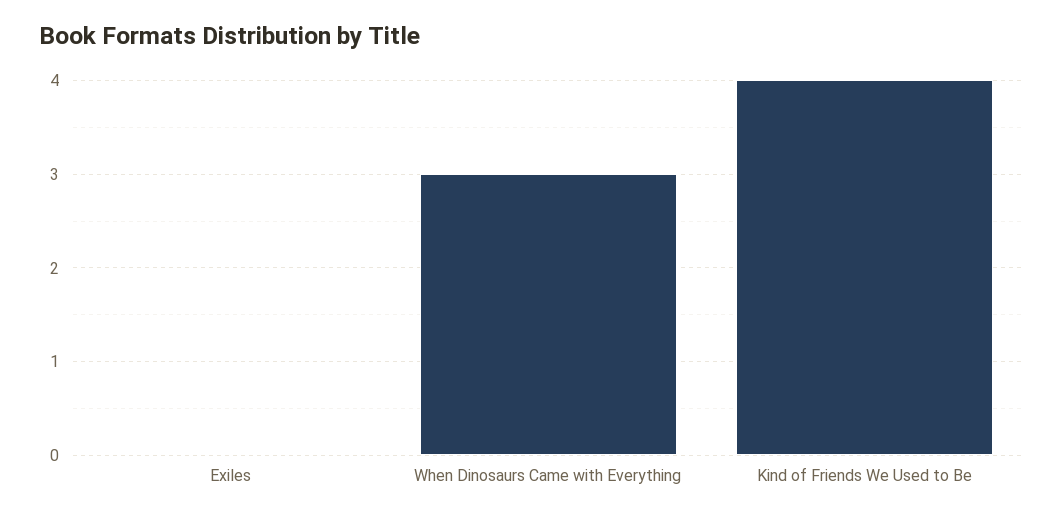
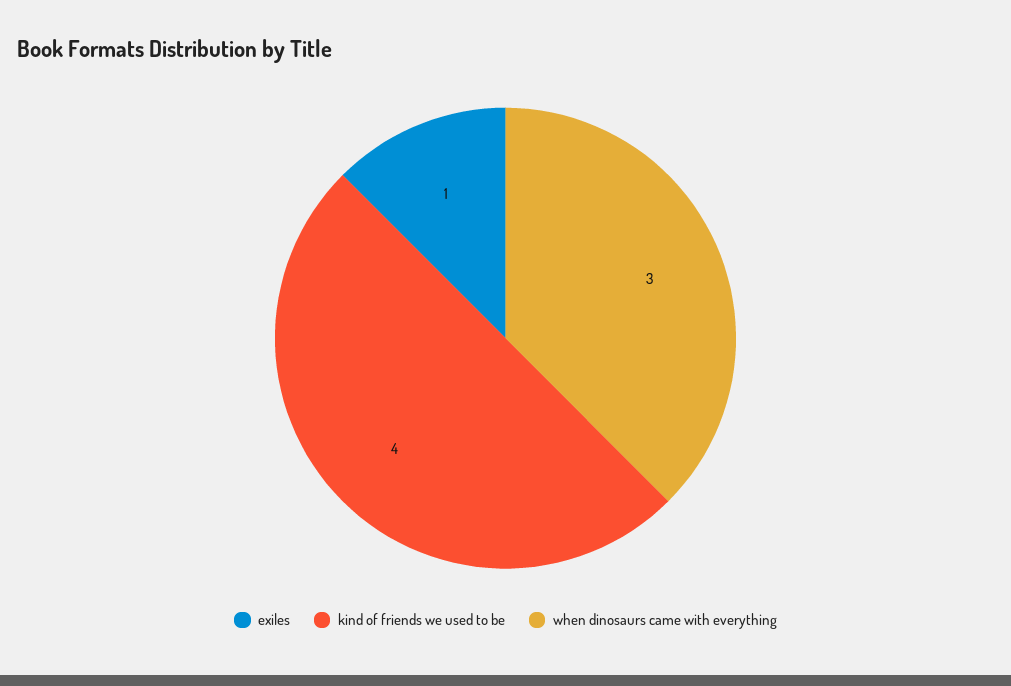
  {
-   "Exiles": 0,
+   "Exiles": 1,
    "When Dinosaurs Came with Everything": 3,
    "Kind of Friends We Used to Be": 4
  }

